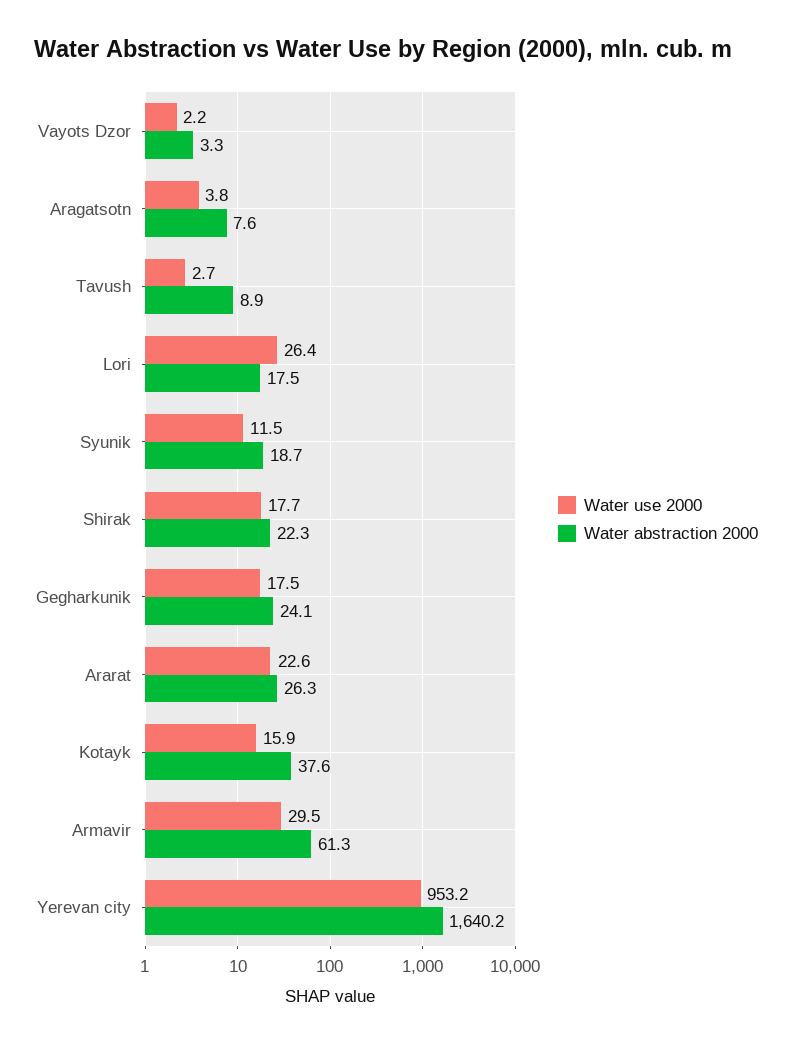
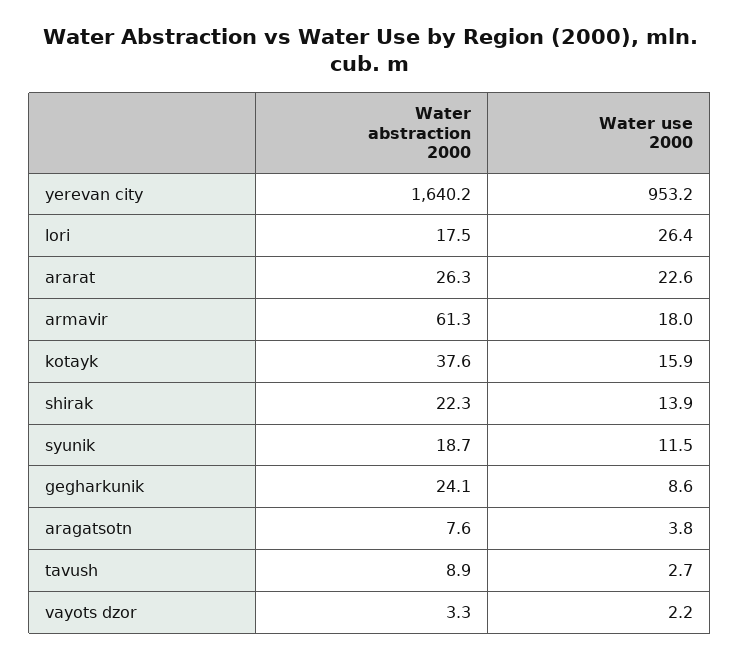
  {
    "Water use 2000": {
      "Vayots Dzor": 2.2,
      "Aragatsotn": 3.8,
      "Tavush": 2.7,
      "Lori": 26.4,
      "Syunik": 11.5,
-     "Shirak": 17.7,
+     "Shirak": 13.9,
-     "Gegharkunik": 17.5,
+     "Gegharkunik": 8.6,
      "Ararat": 22.6,
      "Kotayk": 15.9,
-     "Armavir": 29.5,
+     "Armavir": 18,
      "Yerevan city": 953.2
    },
    "Water abstraction 2000": {
      "Vayots Dzor": 3.3,
      "Aragatsotn": 7.6,
      "Tavush": 8.9,
      "Lori": 17.5,
      "Syunik": 18.7,
      "Shirak": 22.3,
      "Gegharkunik": 24.1,
      "Ararat": 26.3,
      "Kotayk": 37.6,
      "Armavir": 61.3,
      "Yerevan city": 1640.2
    }
  }

